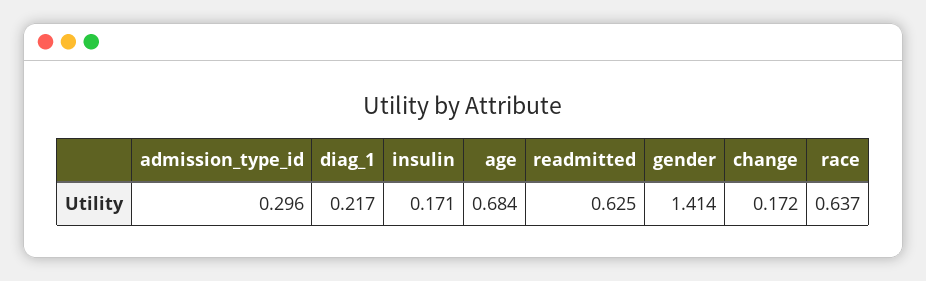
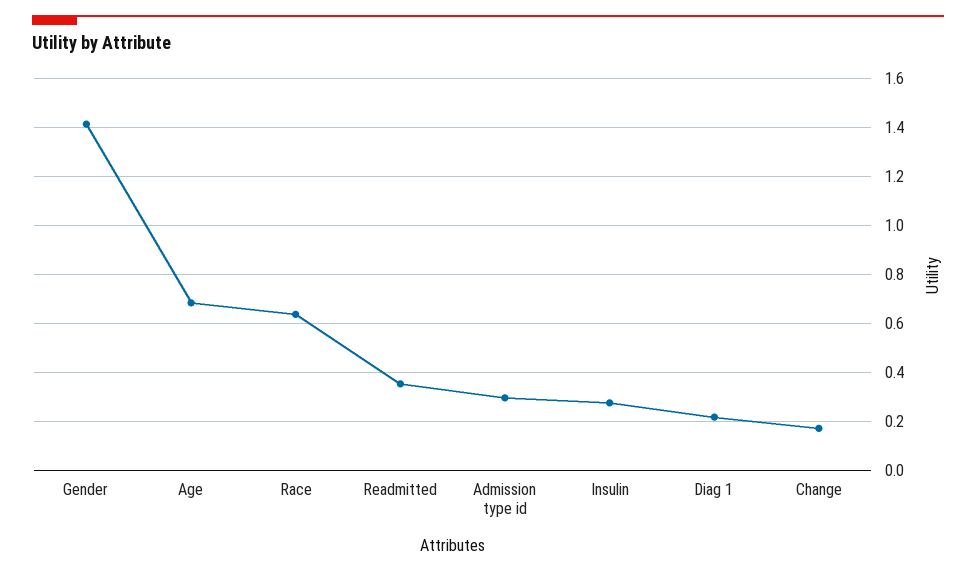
  {
    "admission_type_id": 0.296,
    "diag_1": 0.217,
-   "insulin": 0.171,
+   "insulin": 0.275,
    "age": 0.684,
-   "readmitted": 0.625,
+   "readmitted": 0.35,
    "gender": 1.414,
    "change": 0.172,
    "race": 0.637
  }

